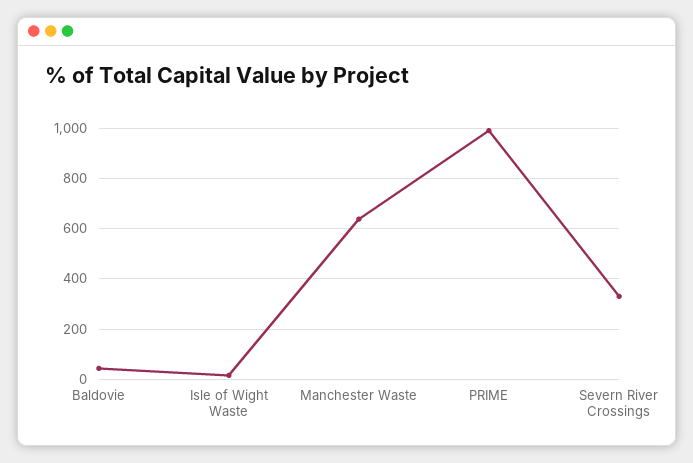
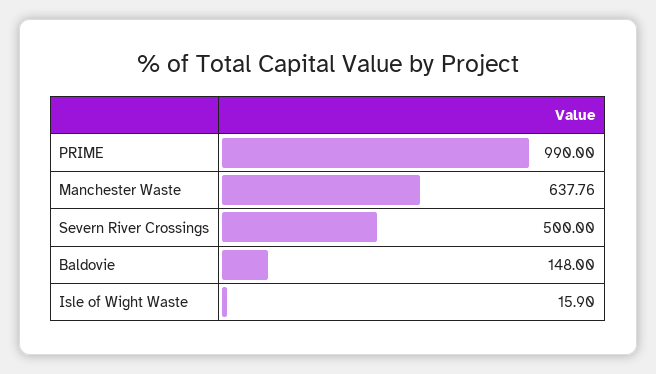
  {
-   "Baldovie": 50,
+   "Baldovie": 148,
    "Isle of Wight Waste": 15.9,
    "Manchester Waste": 637.76,
    "PRIME": 990,
-   "Severn River Crossings": 325
+   "Severn River Crossings": 500
  }

